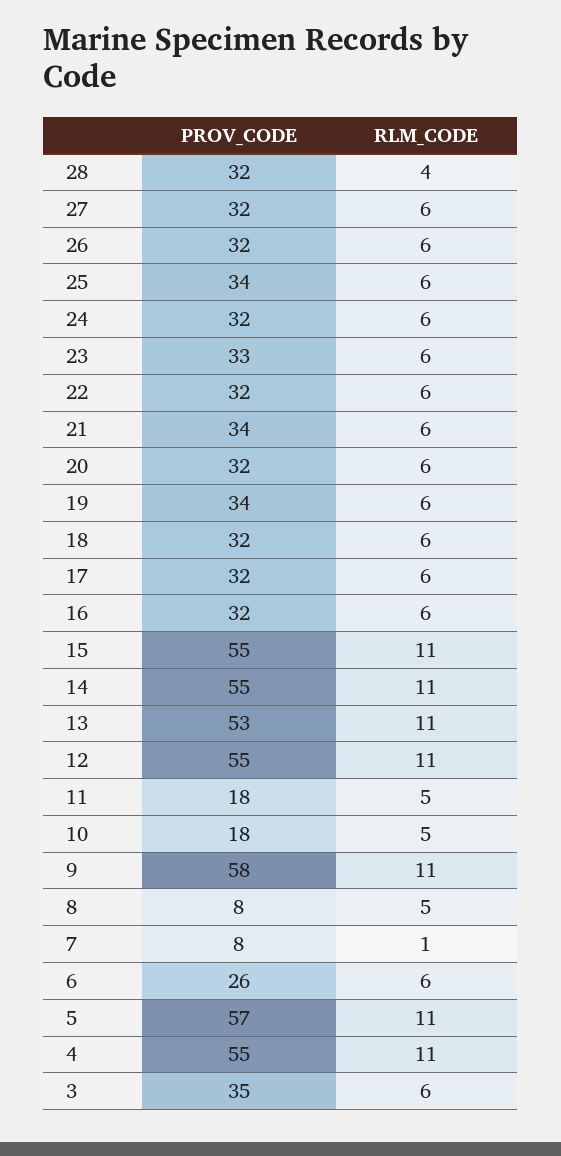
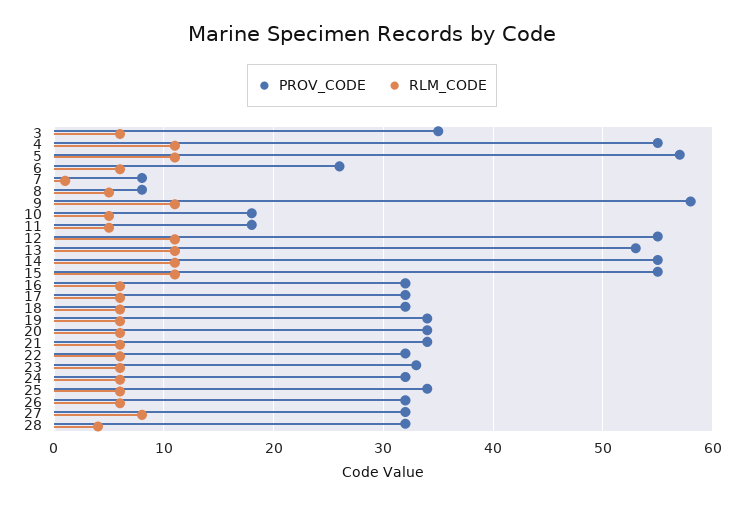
  {
    "PROV_CODE": {
      "28": 32,
      "27": 32,
      "26": 32,
      "25": 34,
      "24": 32,
      "23": 33,
      "22": 32,
      "21": 34,
-     "20": 32,
+     "20": 34,
      "19": 34,
      "18": 32,
      "17": 32,
      "16": 32,
      "15": 55,
      "14": 55,
      "13": 53,
      "12": 55,
      "11": 18,
      "10": 18,
      "9": 58,
      "8": 8,
      "7": 8,
      "6": 26,
      "5": 57,
      "4": 55,
      "3": 35
    },
    "RLM_CODE": {
      "28": 4,
-     "27": 6,
+     "27": 8,
      "26": 6,
      "25": 6,
      "24": 6,
      "23": 6,
      "22": 6,
      "21": 6,
      "20": 6,
      "19": 6,
      "18": 6,
      "17": 6,
      "16": 6,
      "15": 11,
      "14": 11,
      "13": 11,
      "12": 11,
      "11": 5,
      "10": 5,
      "9": 11,
      "8": 5,
      "7": 1,
      "6": 6,
      "5": 11,
      "4": 11,
      "3": 6
    }
  }

